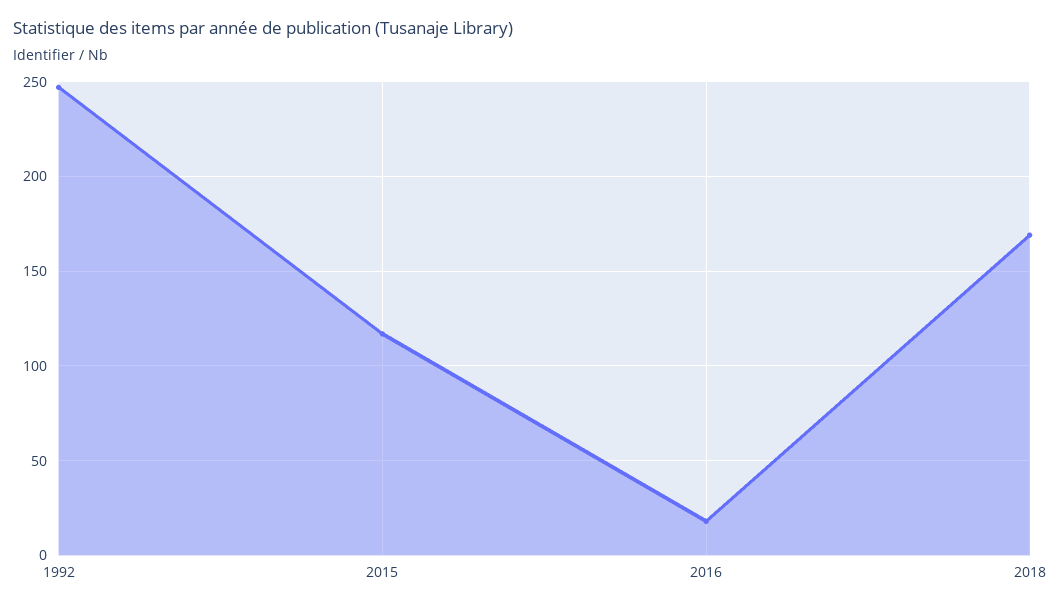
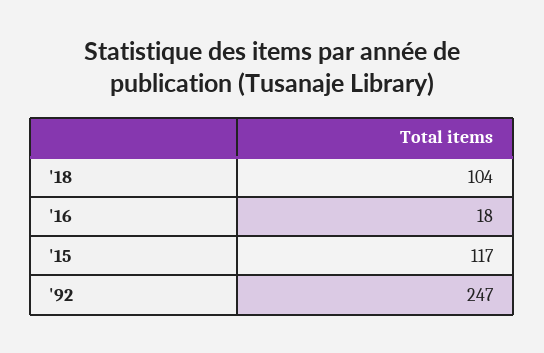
  {
    "1992": 247,
    "2015": 117,
    "2016": 18,
-   "2018": 170
+   "2018": 104
  }

